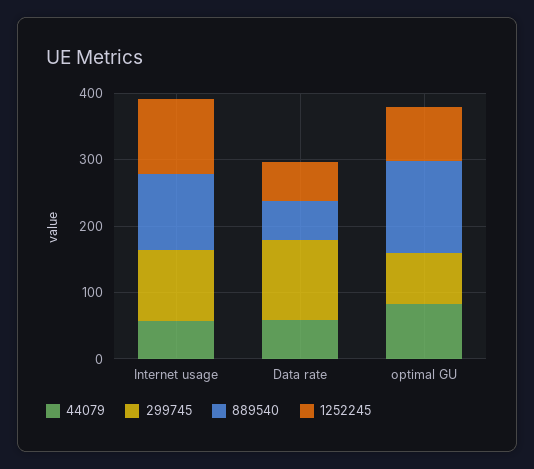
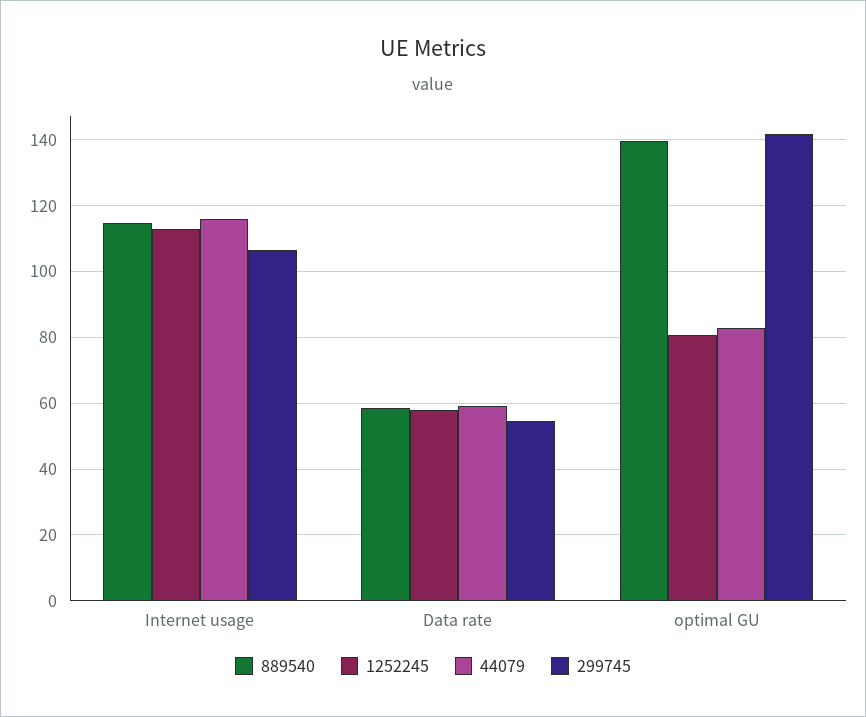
  {
    "44079": {
-     "Internet usage": 60,
+     "Internet usage": 116,
      "Data rate": 60,
      "optimal GU": 82
    },
    "299745": {
      "Internet usage": 106,
-     "Data rate": 120,
+     "Data rate": 54,
-     "optimal GU": 80
+     "optimal GU": 142
    },
    "889540": {
      "Internet usage": 114,
      "Data rate": 58,
      "optimal GU": 140
    },
    "1252245": {
      "Internet usage": 114,
      "Data rate": 58,
      "optimal GU": 80
    }
  }

